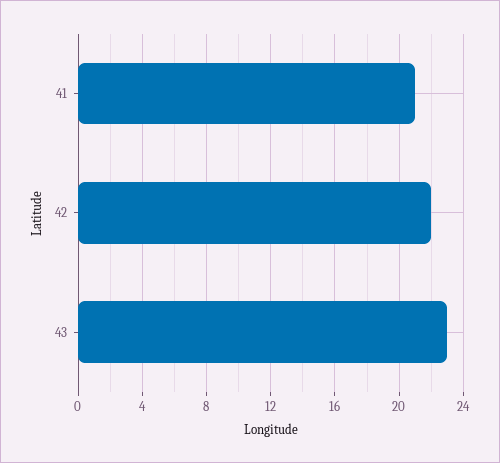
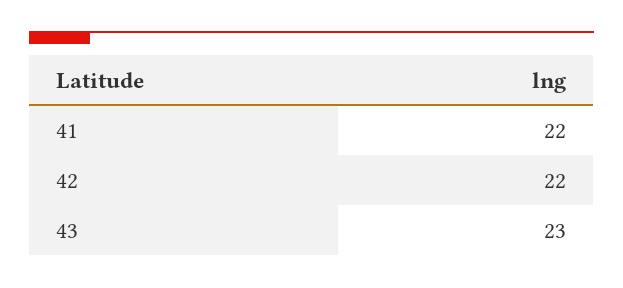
  {
-   "41": 21,
+   "41": 22,
    "42": 22,
    "43": 23
  }

